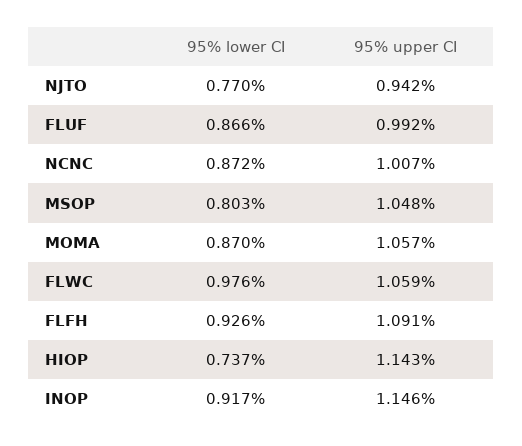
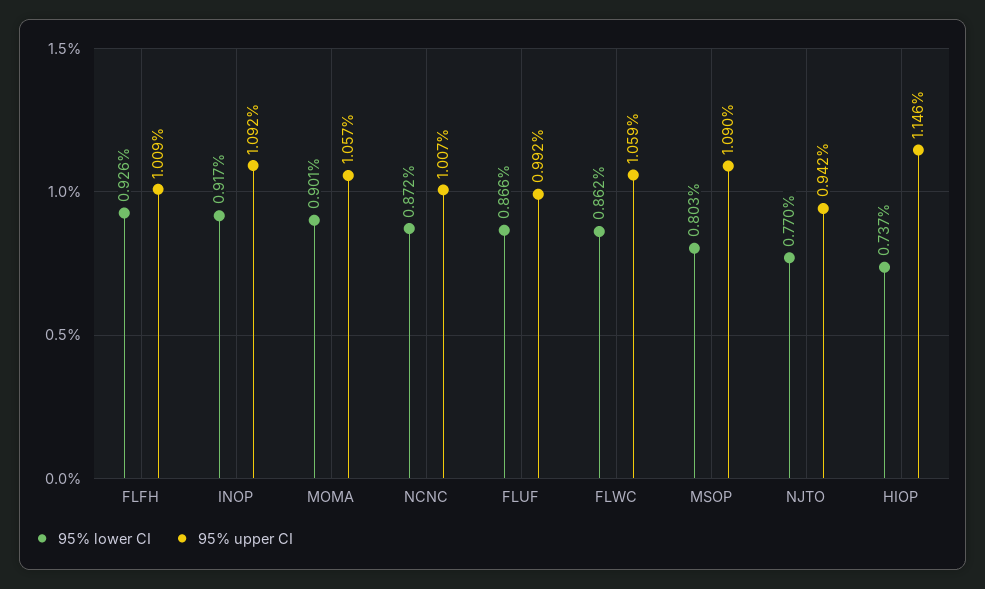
  {
    "95% lower CI": {
      "NJTO": 0.77,
      "FLUF": 0.866,
      "NCNC": 0.872,
      "MSOP": 0.803,
-     "MOMA": 0.87,
+     "MOMA": 0.901,
-     "FLWC": 0.976,
+     "FLWC": 0.862,
      "FLFH": 0.926,
      "HIOP": 0.737,
      "INOP": 0.917
    },
    "95% upper CI": {
      "NJTO": 0.942,
      "FLUF": 0.992,
      "NCNC": 1.007,
-     "MSOP": 1.048,
+     "MSOP": 1.09,
      "MOMA": 1.057,
      "FLWC": 1.059,
-     "FLFH": 1.091,
+     "FLFH": 1.009,
-     "HIOP": 1.143,
+     "HIOP": 1.146,
-     "INOP": 1.146
+     "INOP": 1.092
    }
  }

